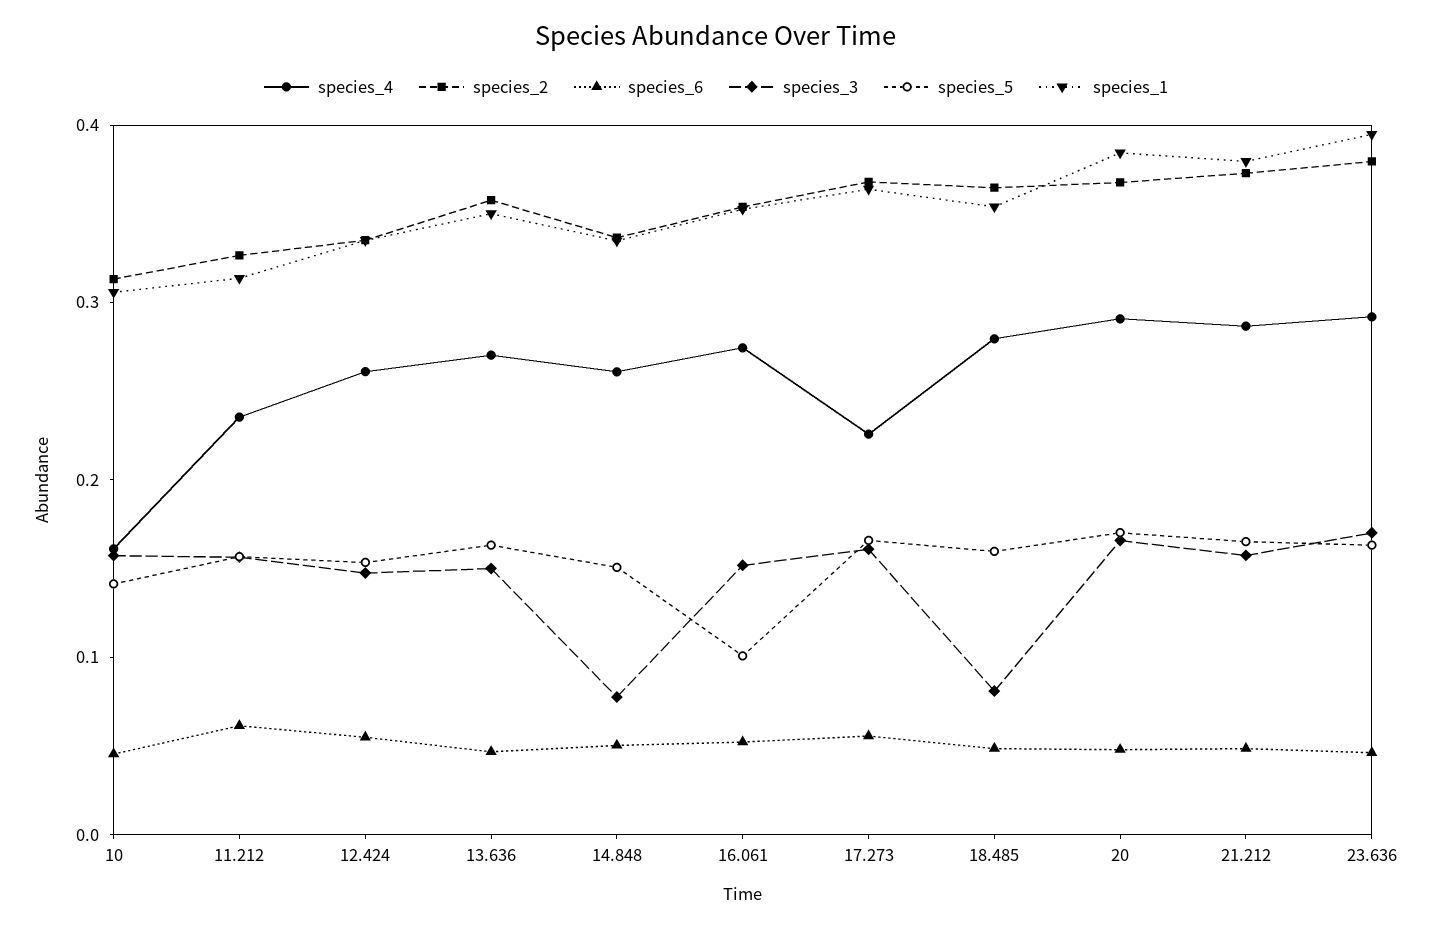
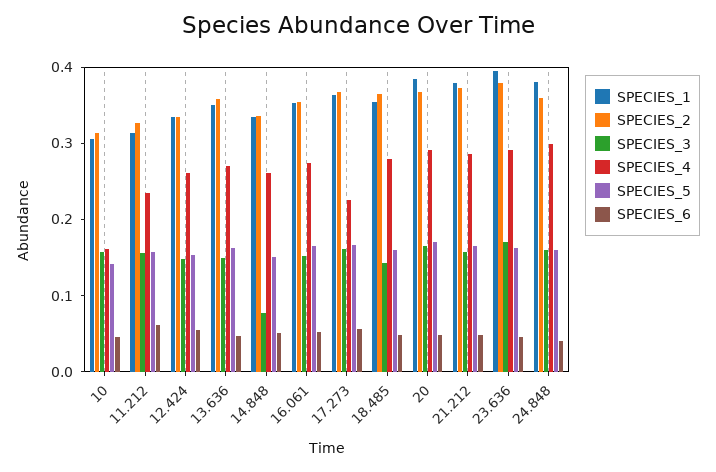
  {
    "species_4": {
      "10": 0.16,
      "11.212": 0.24,
      "12.424": 0.26,
      "13.636": 0.28,
      "14.848": 0.26,
      "16.061": 0.28,
      "17.273": 0.22,
      "18.485": 0.28,
      "20": 0.3,
      "21.212": 0.28,
-     "23.636": 0.3
+     "23.636": 0.3,
+     "24.848": 0.3
    },
    "species_2": {
      "10": 0.32,
      "11.212": 0.32,
      "12.424": 0.34,
      "13.636": 0.36,
      "14.848": 0.34,
      "16.061": 0.36,
      "17.273": 0.36,
      "18.485": 0.36,
      "20": 0.36,
      "21.212": 0.38,
-     "23.636": 0.38
+     "23.636": 0.38,
+     "24.848": 0.36
    },
    "species_6": {
      "10": 0.04,
      "11.212": 0.06,
      "12.424": 0.06,
      "13.636": 0.04,
      "14.848": 0.06,
      "16.061": 0.06,
      "17.273": 0.06,
      "18.485": 0.04,
      "20": 0.04,
      "21.212": 0.04,
-     "23.636": 0.04
+     "23.636": 0.04,
+     "24.848": 0.04
    },
    "species_3": {
      "10": 0.16,
      "11.212": 0.16,
      "12.424": 0.14,
      "13.636": 0.16,
      "14.848": 0.08,
      "16.061": 0.16,
      "17.273": 0.16,
-     "18.485": 0.08,
+     "18.485": 0.14,
      "20": 0.16,
      "21.212": 0.16,
-     "23.636": 0.18
+     "23.636": 0.18,
+     "24.848": 0.16
    },
    "species_5": {
      "10": 0.14,
      "11.212": 0.16,
      "12.424": 0.16,
      "13.636": 0.16,
      "14.848": 0.16,
-     "16.061": 0.1,
+     "16.061": 0.16,
      "17.273": 0.16,
      "18.485": 0.16,
      "20": 0.18,
      "21.212": 0.16,
-     "23.636": 0.16
+     "23.636": 0.16,
+     "24.848": 0.16
    },
    "species_1": {
      "10": 0.3,
      "11.212": 0.32,
      "12.424": 0.34,
      "13.636": 0.36,
      "14.848": 0.34,
      "16.061": 0.36,
      "17.273": 0.36,
      "18.485": 0.36,
      "20": 0.38,
      "21.212": 0.38,
-     "23.636": 0.4
+     "23.636": 0.4,
+     "24.848": 0.38
    }
  }

